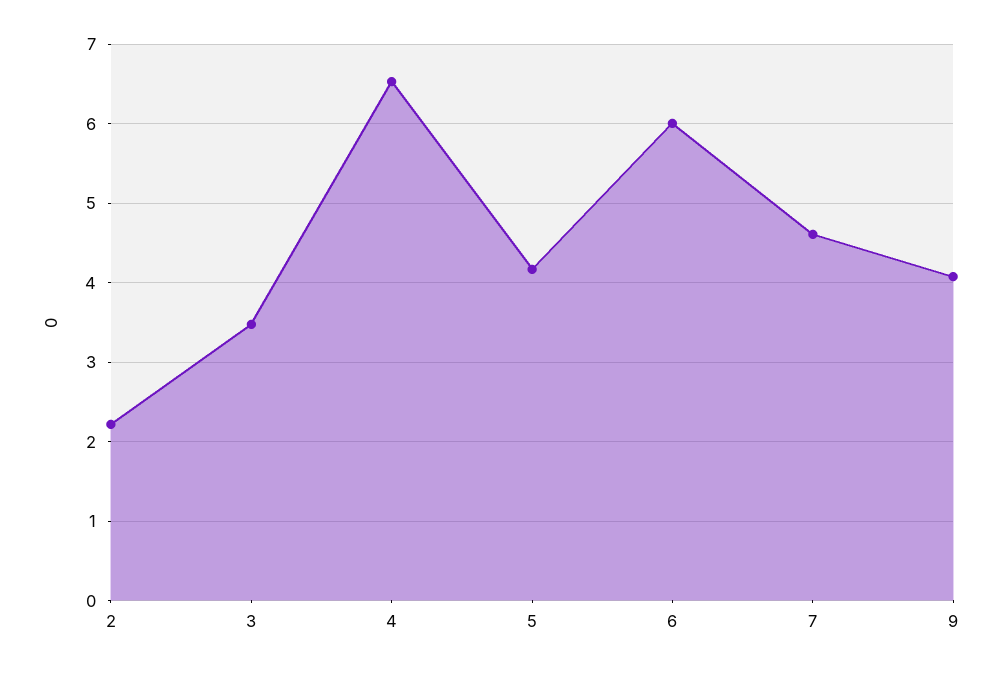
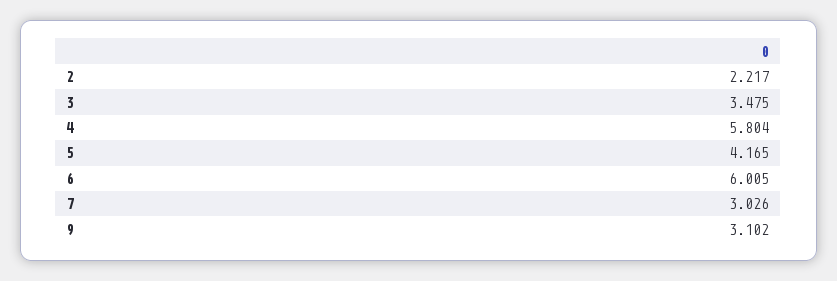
  {
    "2": 2.217,
    "3": 3.475,
-   "4": 6.5,
+   "4": 5.804,
    "5": 4.165,
    "6": 6.005,
-   "7": 4.6,
+   "7": 3.026,
-   "9": 4.1
+   "9": 3.102
  }

